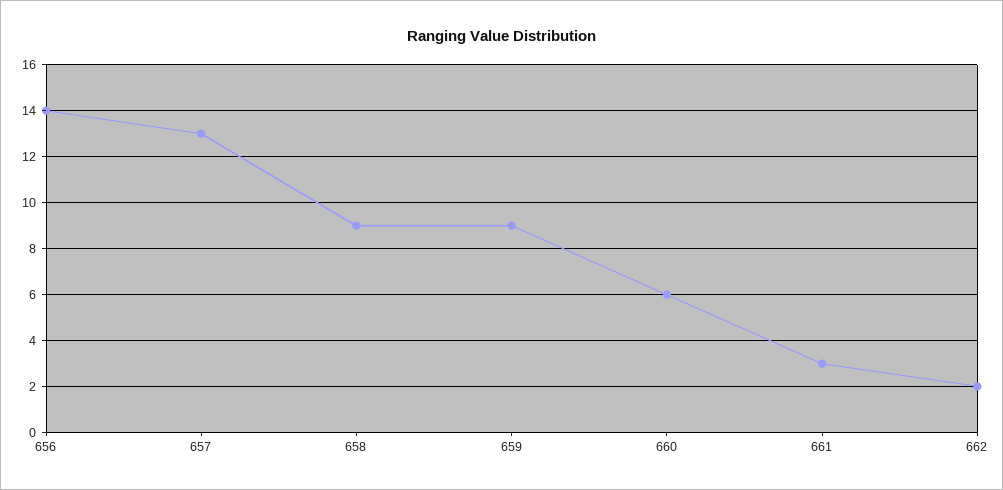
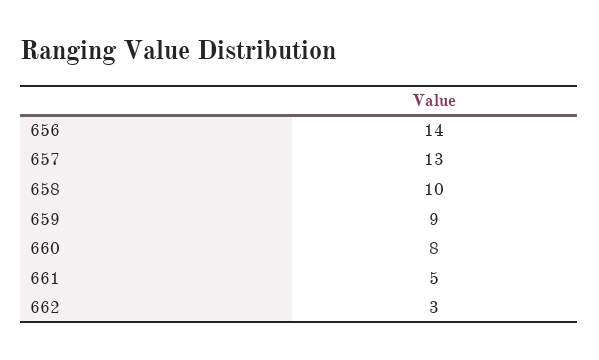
  {
    "656": 14,
    "657": 13,
-   "658": 9,
+   "658": 10,
    "659": 9,
-   "660": 6,
+   "660": 8,
-   "661": 3,
+   "661": 5,
-   "662": 2
+   "662": 3
  }

